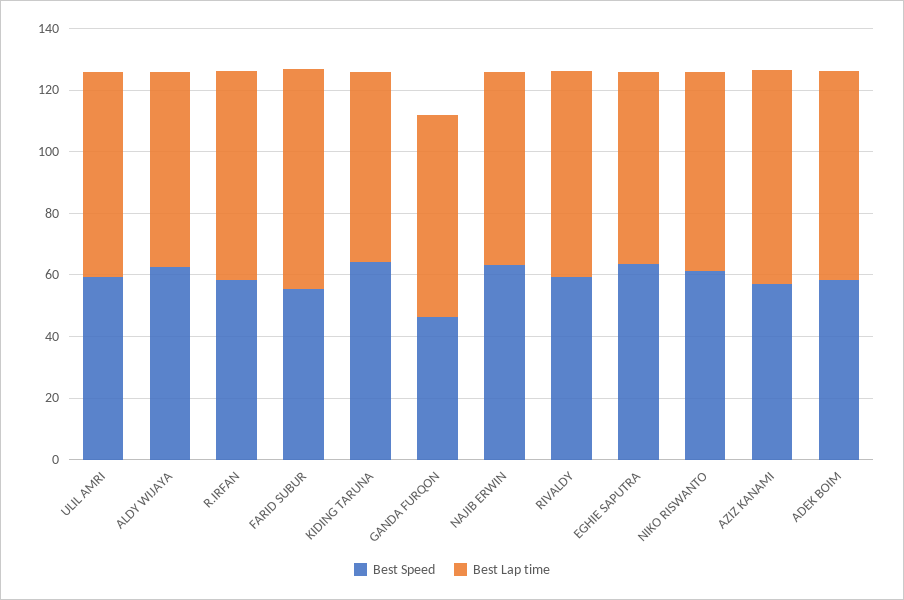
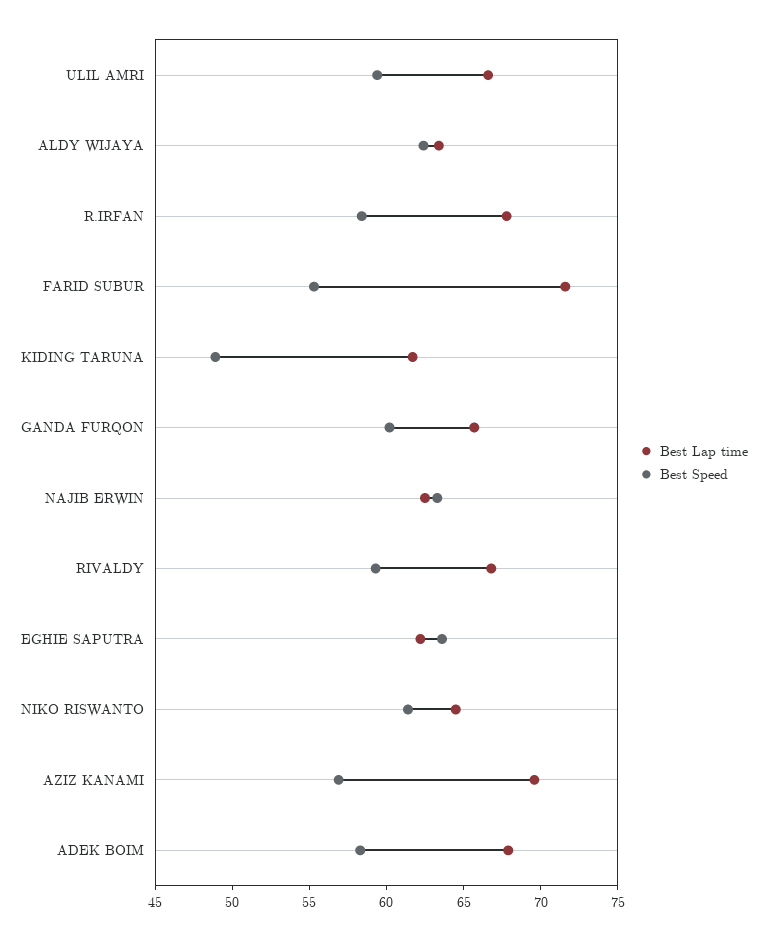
  {
    "Best Speed": {
      "ULIL AMRI": 59,
      "ALDY WIJAYA": 62,
      "R.IRFAN": 58,
      "FARID SUBUR": 55,
-     "KIDING TARUNA": 65,
+     "KIDING TARUNA": 49,
-     "GANDA FURQON": 45,
+     "GANDA FURQON": 60,
      "NAJIB ERWIN": 63,
      "RIVALDY": 59,
      "EGHIE SAPUTRA": 64,
      "NIKO RISWANTO": 61,
      "AZIZ KANAMI": 57,
      "ADEK BOIM": 58
    },
    "Best Lap time": {
      "ULIL AMRI": 67,
      "ALDY WIJAYA": 63,
      "R.IRFAN": 68,
      "FARID SUBUR": 72,
      "KIDING TARUNA": 62,
      "GANDA FURQON": 66,
      "NAJIB ERWIN": 63,
      "RIVALDY": 67,
      "EGHIE SAPUTRA": 62,
      "NIKO RISWANTO": 65,
      "AZIZ KANAMI": 70,
      "ADEK BOIM": 68
    }
  }

